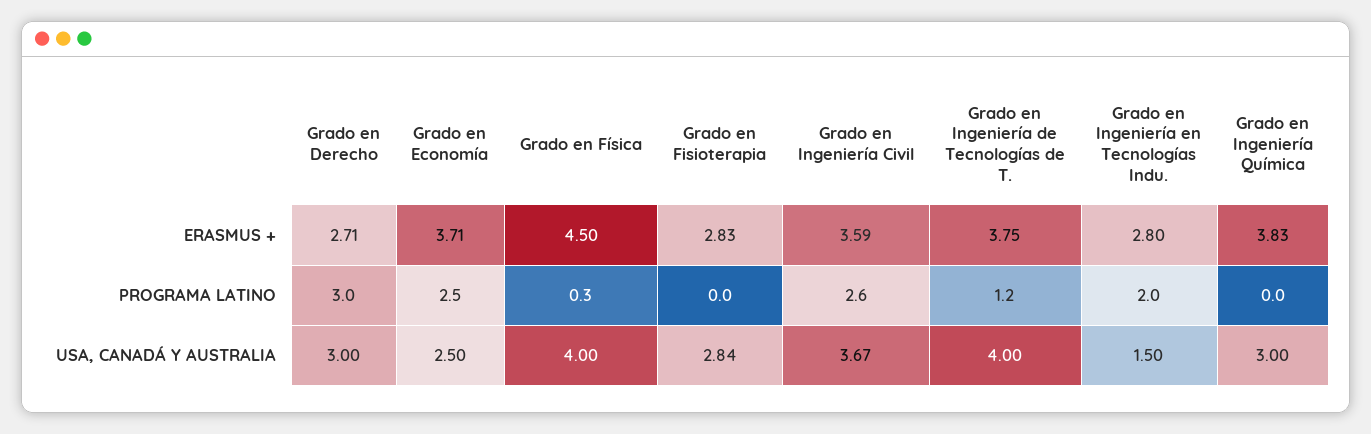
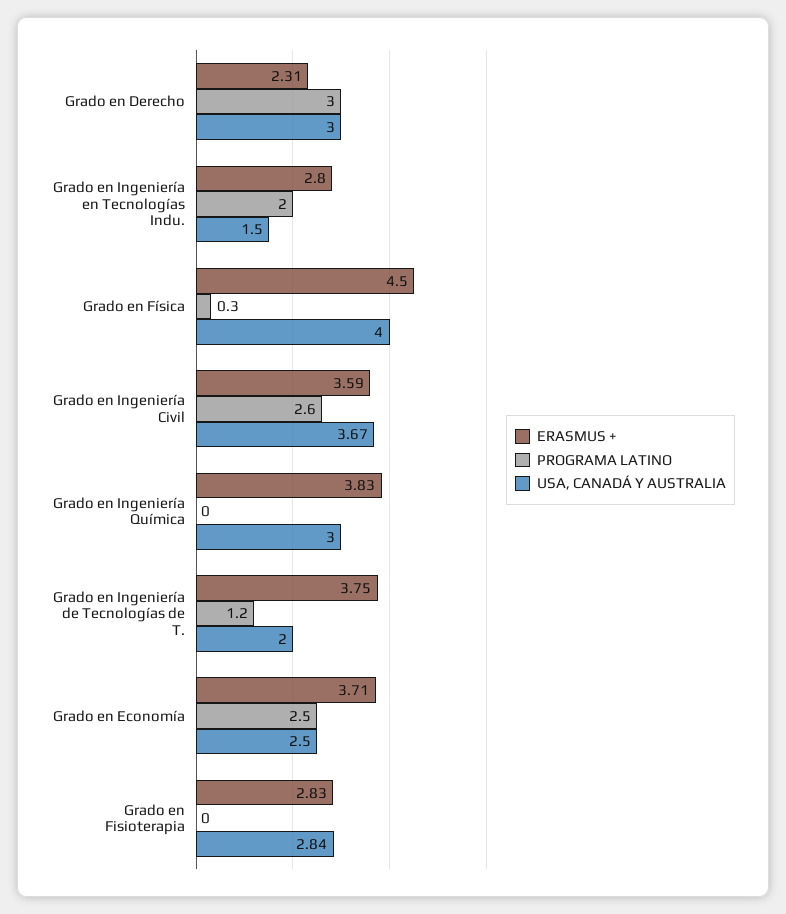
  {
    "ERASMUS +": {
-     "Grado en Derecho": 2.71,
+     "Grado en Derecho": 2.31,
      "Grado en Economía": 3.71,
      "Grado en Física": 4.5,
      "Grado en Fisioterapia": 2.83,
      "Grado en Ingeniería Civil": 3.59,
      "Grado en Ingeniería de Tecnologías de T.": 3.75,
      "Grado en Ingeniería en Tecnologías Indu.": 2.8,
      "Grado en Ingeniería Química": 3.83
    },
    "PROGRAMA LATINO": {
      "Grado en Derecho": 3,
      "Grado en Economía": 2.5,
      "Grado en Física": 0.3,
      "Grado en Fisioterapia": 0,
      "Grado en Ingeniería Civil": 2.6,
      "Grado en Ingeniería de Tecnologías de T.": 1.2,
      "Grado en Ingeniería en Tecnologías Indu.": 2,
      "Grado en Ingeniería Química": 0
    },
    "USA, CANADÁ Y AUSTRALIA": {
      "Grado en Derecho": 3,
      "Grado en Economía": 2.5,
      "Grado en Física": 4,
      "Grado en Fisioterapia": 2.84,
      "Grado en Ingeniería Civil": 3.67,
-     "Grado en Ingeniería de Tecnologías de T.": 4,
+     "Grado en Ingeniería de Tecnologías de T.": 2,
      "Grado en Ingeniería en Tecnologías Indu.": 1.5,
      "Grado en Ingeniería Química": 3
    }
  }

